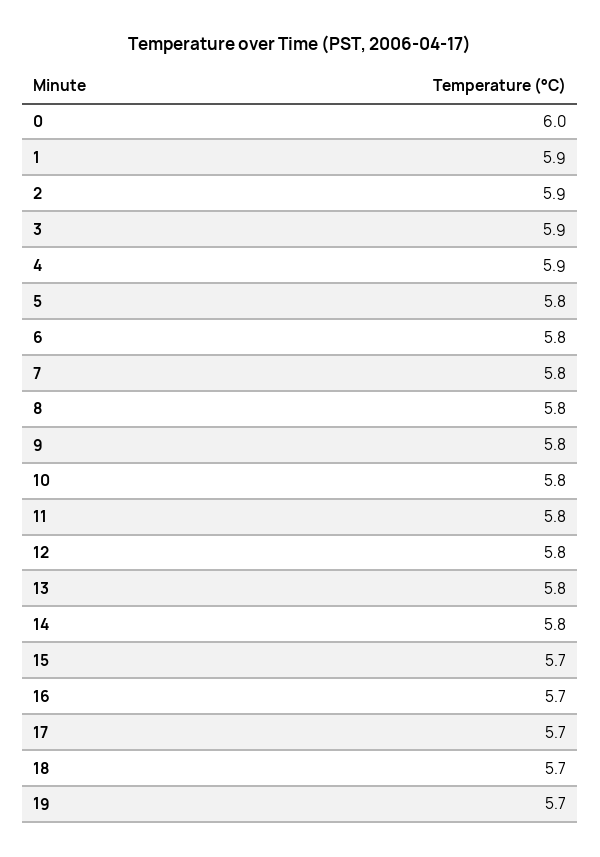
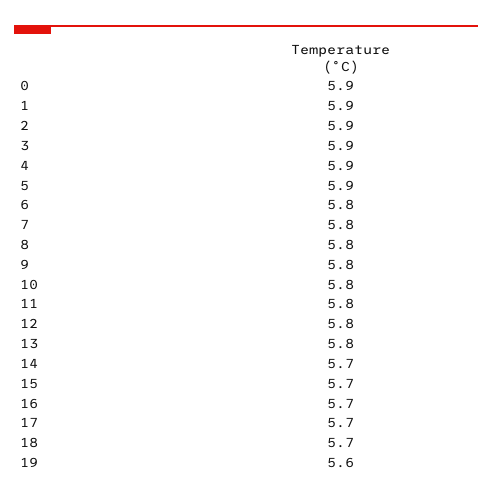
  {
-   "0": 6,
+   "0": 5.9,
    "1": 5.9,
    "2": 5.9,
    "3": 5.9,
    "4": 5.9,
-   "5": 5.8,
+   "5": 5.9,
    "6": 5.8,
    "7": 5.8,
    "8": 5.8,
    "9": 5.8,
    "10": 5.8,
    "11": 5.8,
    "12": 5.8,
    "13": 5.8,
-   "14": 5.8,
+   "14": 5.7,
    "15": 5.7,
    "16": 5.7,
    "17": 5.7,
    "18": 5.7,
-   "19": 5.7
+   "19": 5.6
  }

